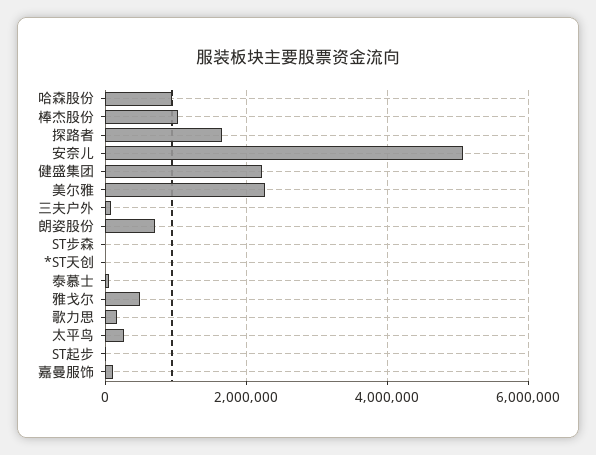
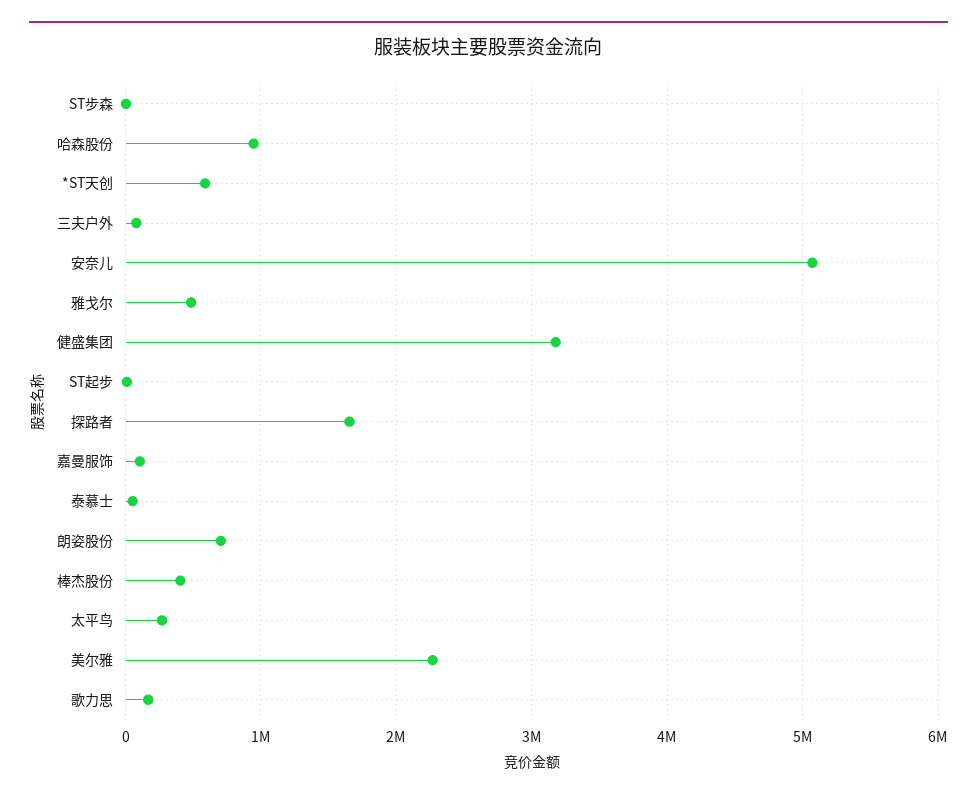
  {
    "哈森股份": 900000,
-   "棒杰股份": 1000000,
+   "棒杰股份": 400000,
    "探路者": 1700000,
    "安奈儿": 5100000,
-   "健盛集团": 2200000,
+   "健盛集团": 3200000,
    "美尔雅": 2300000,
    "三夫户外": 100000,
    "朗姿股份": 700000,
    "ST步森": 0,
-   "*ST天创": 0,
+   "*ST天创": 600000,
    "泰慕士": 100000,
    "雅戈尔": 500000,
    "歌力思": 200000,
    "太平鸟": 300000,
    "ST起步": 0,
    "嘉曼服饰": 100000
  }

